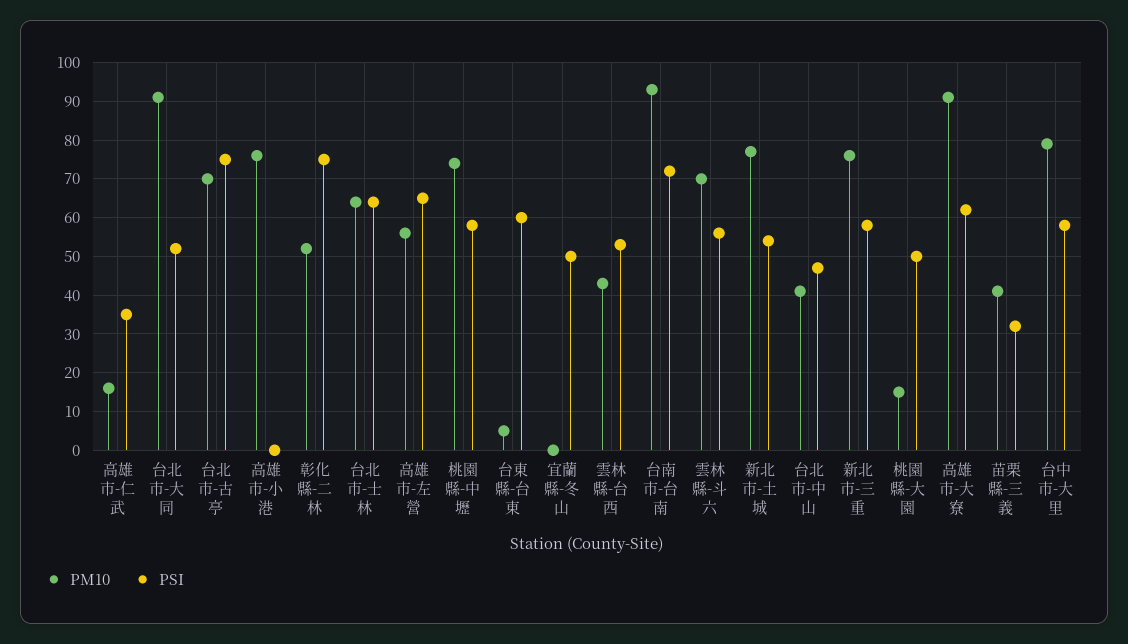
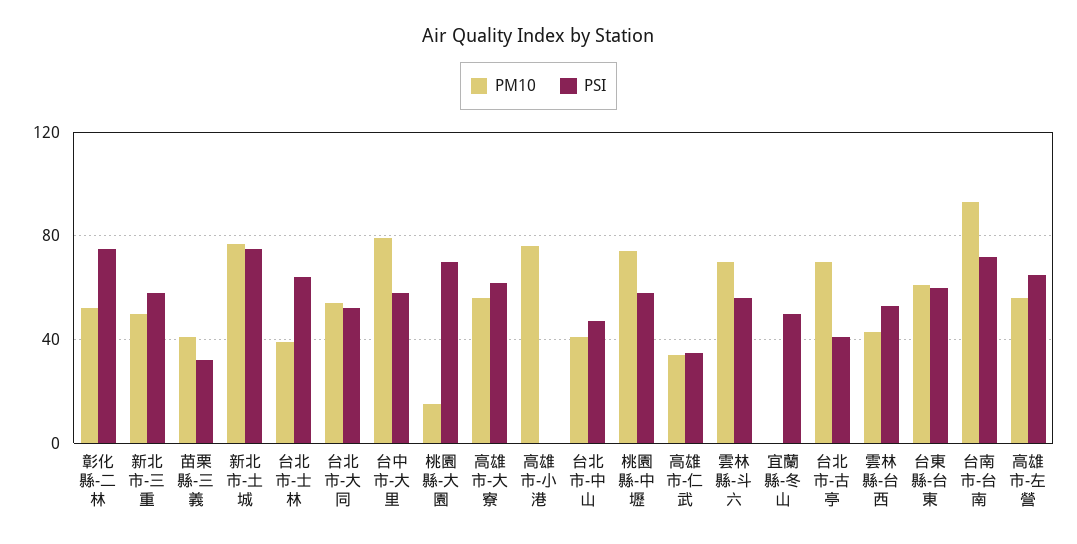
  {
    "PM10": {
-     "高雄市-仁武": 15,
+     "高雄市-仁武": 35,
-     "台北市-大同": 90,
+     "台北市-大同": 55,
      "台北市-古亭": 70,
      "高雄市-小港": 75,
      "彰化縣-二林": 50,
-     "台北市-士林": 65,
+     "台北市-士林": 40,
      "高雄市-左營": 55,
      "桃園縣-中壢": 75,
-     "台東縣-台東": 5,
+     "台東縣-台東": 60,
      "宜蘭縣-冬山": 0,
      "雲林縣-台西": 45,
      "台南市-台南": 95,
      "雲林縣-斗六": 70,
      "新北市-土城": 75,
      "台北市-中山": 40,
-     "新北市-三重": 75,
+     "新北市-三重": 50,
      "桃園縣-大園": 15,
-     "高雄市-大寮": 90,
+     "高雄市-大寮": 55,
      "苗栗縣-三義": 40,
      "台中市-大里": 80
    },
    "PSI": {
      "高雄市-仁武": 35,
      "台北市-大同": 50,
-     "台北市-古亭": 75,
+     "台北市-古亭": 40,
      "高雄市-小港": 0,
      "彰化縣-二林": 75,
      "台北市-士林": 65,
      "高雄市-左營": 65,
      "桃園縣-中壢": 60,
      "台東縣-台東": 60,
      "宜蘭縣-冬山": 50,
      "雲林縣-台西": 55,
      "台南市-台南": 70,
      "雲林縣-斗六": 55,
-     "新北市-土城": 55,
+     "新北市-土城": 75,
      "台北市-中山": 45,
      "新北市-三重": 60,
-     "桃園縣-大園": 50,
+     "桃園縣-大園": 70,
      "高雄市-大寮": 60,
      "苗栗縣-三義": 30,
      "台中市-大里": 60
    }
  }

